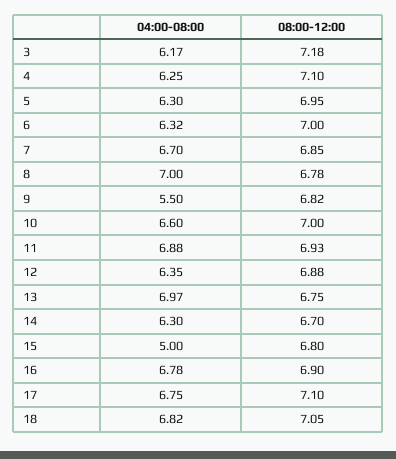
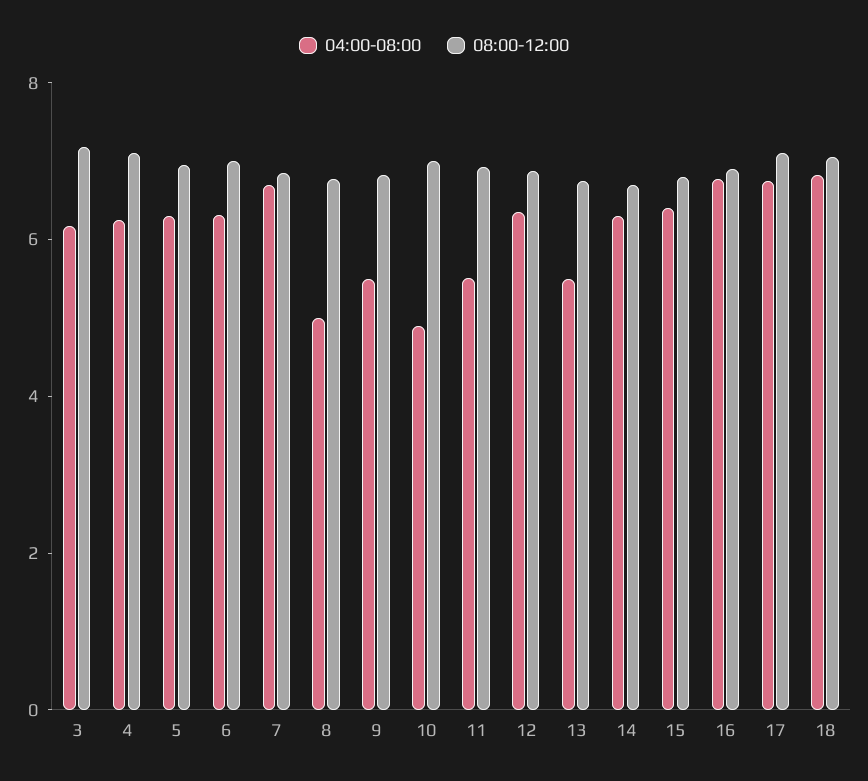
  {
    "04:00-08:00": {
      "3": 6.17,
      "4": 6.25,
      "5": 6.3,
      "6": 6.32,
      "7": 6.7,
-     "8": 7,
+     "8": 5,
      "9": 5.5,
-     "10": 6.6,
+     "10": 5,
-     "11": 6.88,
+     "11": 5.5,
      "12": 6.35,
-     "13": 6.97,
+     "13": 5.5,
      "14": 6.3,
-     "15": 5,
+     "15": 6.5,
      "16": 6.78,
      "17": 6.75,
      "18": 6.82
    },
    "08:00-12:00": {
      "3": 7.18,
      "4": 7.1,
      "5": 6.95,
      "6": 7,
      "7": 6.85,
      "8": 6.78,
      "9": 6.82,
      "10": 7,
      "11": 6.93,
      "12": 6.88,
      "13": 6.75,
      "14": 6.7,
      "15": 6.8,
      "16": 6.9,
      "17": 7.1,
      "18": 7.05
    }
  }

